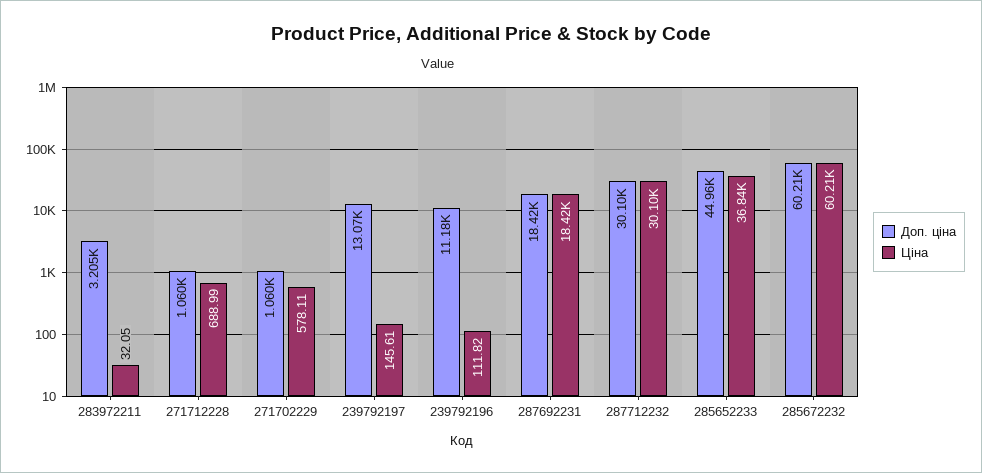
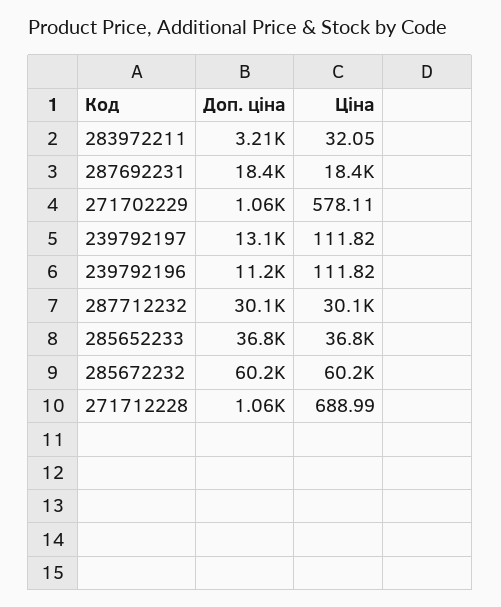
  {
    "Доп. ціна": {
      "283972211": 3205,
      "271712228": 1060,
      "271702229": 1060,
      "239792197": 13070,
      "239792196": 11180,
      "287692231": 18420,
      "287712232": 30100,
-     "285652233": 44960,
+     "285652233": 36800,
      "285672232": 60210
    },
    "Ціна": {
      "283972211": 32.05,
      "271712228": 688.99,
      "271702229": 578.11,
-     "239792197": 145.61,
+     "239792197": 111.82,
      "239792196": 111.82,
      "287692231": 18420,
      "287712232": 30100,
      "285652233": 36840,
      "285672232": 60210
    }
  }

